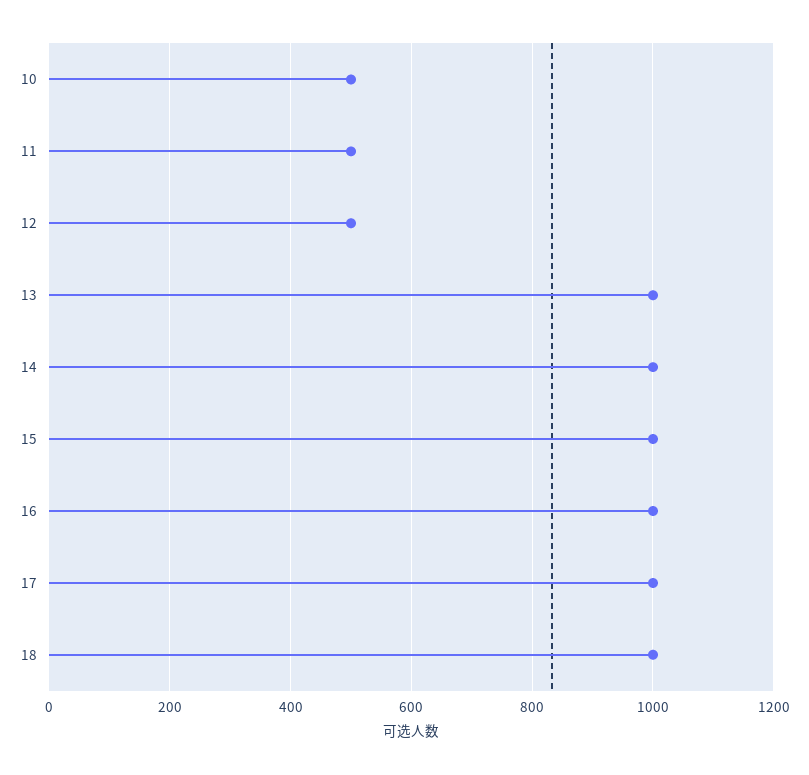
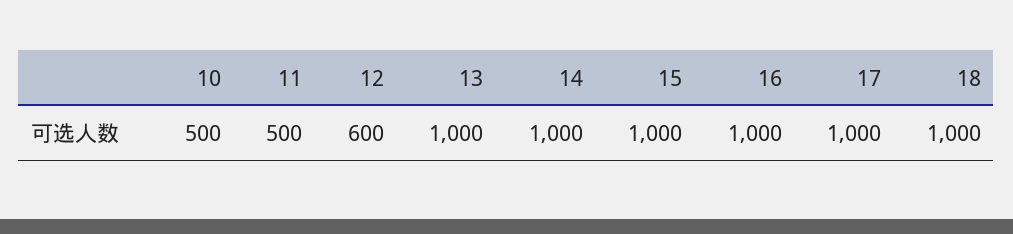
  {
    "10": 500,
    "11": 500,
-   "12": 500,
+   "12": 600,
    "13": 1000,
    "14": 1000,
    "15": 1000,
    "16": 1000,
    "17": 1000,
    "18": 1000
  }

